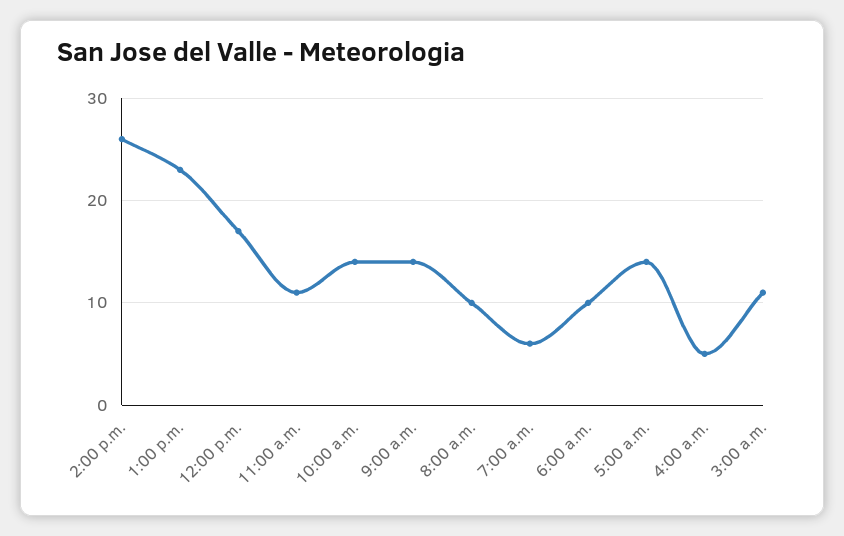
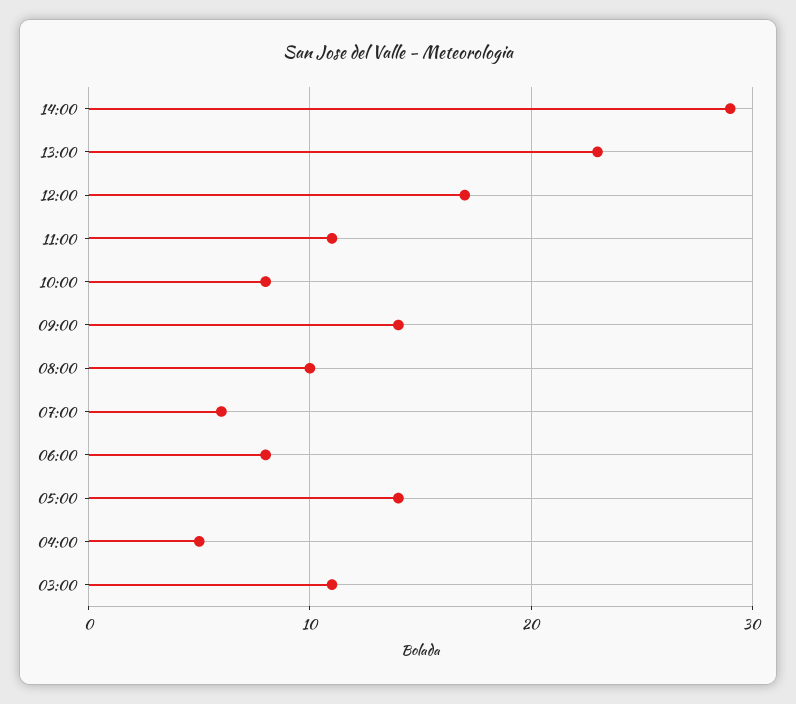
  {
-   "2:00 p.m.": 26,
+   "2:00 p.m.": 29,
    "1:00 p.m.": 23,
    "12:00 p.m.": 17,
    "11:00 a.m.": 11,
-   "10:00 a.m.": 14,
+   "10:00 a.m.": 8,
    "9:00 a.m.": 14,
    "8:00 a.m.": 10,
    "7:00 a.m.": 6,
-   "6:00 a.m.": 10,
+   "6:00 a.m.": 8,
    "5:00 a.m.": 14,
    "4:00 a.m.": 5,
    "3:00 a.m.": 11
  }

